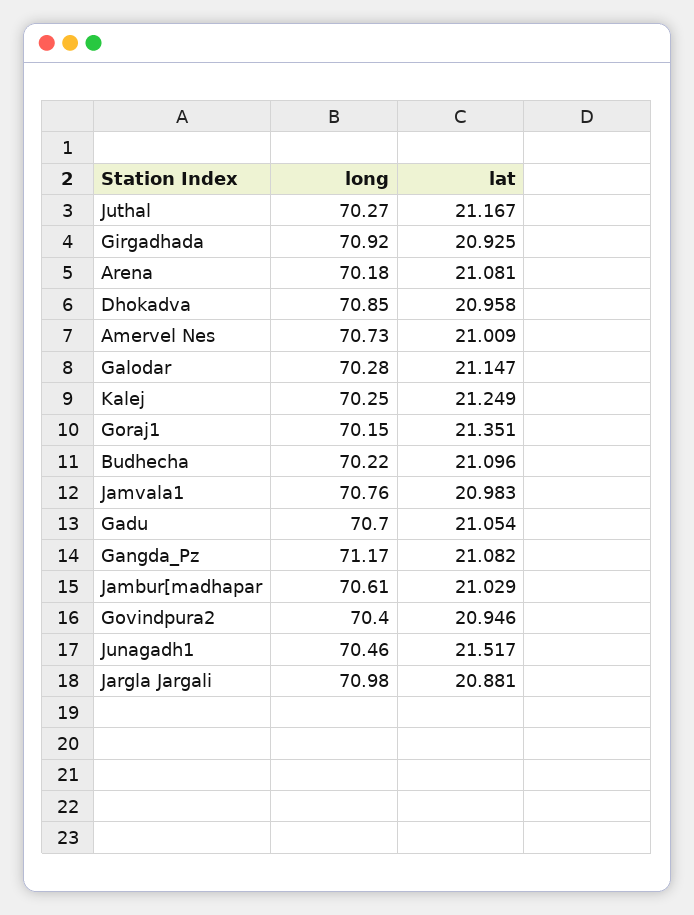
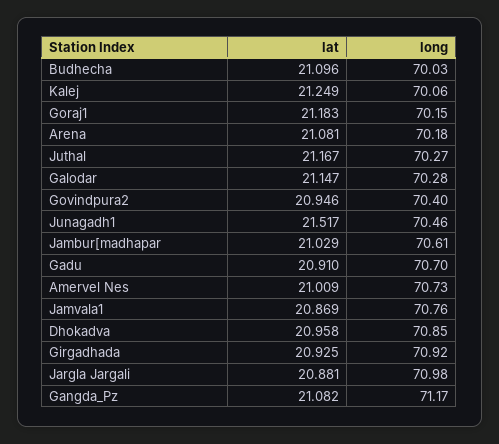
  {
    "long": {
      "Juthal": 70.27,
      "Girgadhada": 70.92,
      "Arena": 70.18,
      "Dhokadva": 70.85,
      "Amervel Nes": 70.73,
      "Galodar": 70.28,
-     "Kalej": 70.25,
+     "Kalej": 70.06,
      "Goraj1": 70.15,
-     "Budhecha": 70.22,
+     "Budhecha": 70.03,
      "Jamvala1": 70.76,
      "Gadu": 70.7,
      "Gangda_Pz": 71.17,
      "Jambur[madhapar": 70.61,
      "Govindpura2": 70.4,
      "Junagadh1": 70.46,
      "Jargla Jargali": 70.98
    },
    "lat": {
      "Juthal": 21.167,
      "Girgadhada": 20.925,
      "Arena": 21.081,
      "Dhokadva": 20.958,
      "Amervel Nes": 21.009,
      "Galodar": 21.147,
      "Kalej": 21.249,
-     "Goraj1": 21.351,
+     "Goraj1": 21.183,
      "Budhecha": 21.096,
-     "Jamvala1": 20.983,
+     "Jamvala1": 20.869,
-     "Gadu": 21.054,
+     "Gadu": 20.91,
      "Gangda_Pz": 21.082,
      "Jambur[madhapar": 21.029,
      "Govindpura2": 20.946,
      "Junagadh1": 21.517,
      "Jargla Jargali": 20.881
    }
  }

